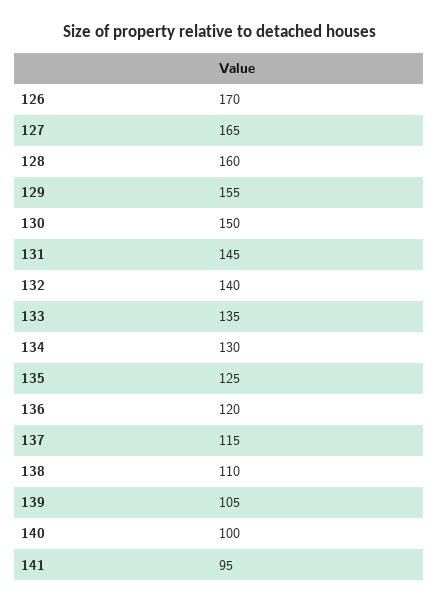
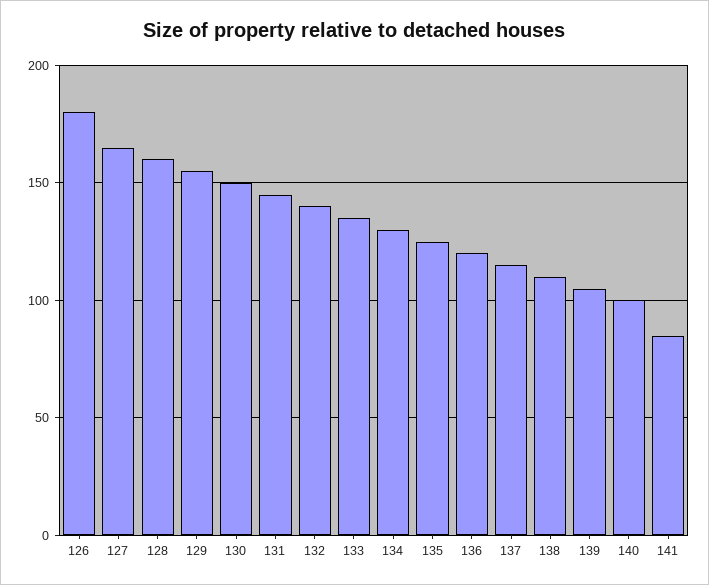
  {
-   "126": 170,
+   "126": 180,
    "127": 165,
    "128": 160,
    "129": 155,
    "130": 150,
    "131": 145,
    "132": 140,
    "133": 135,
    "134": 130,
    "135": 125,
    "136": 120,
    "137": 115,
    "138": 110,
    "139": 105,
    "140": 100,
-   "141": 95
+   "141": 85
  }

